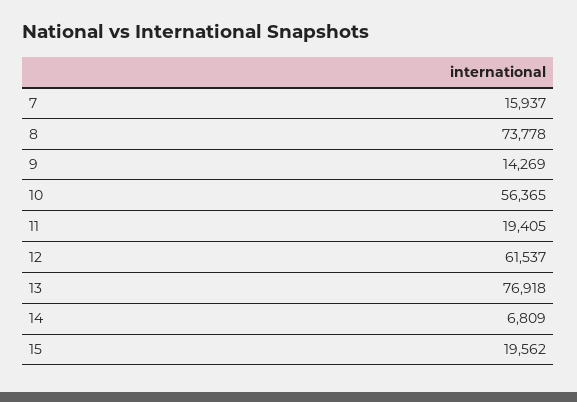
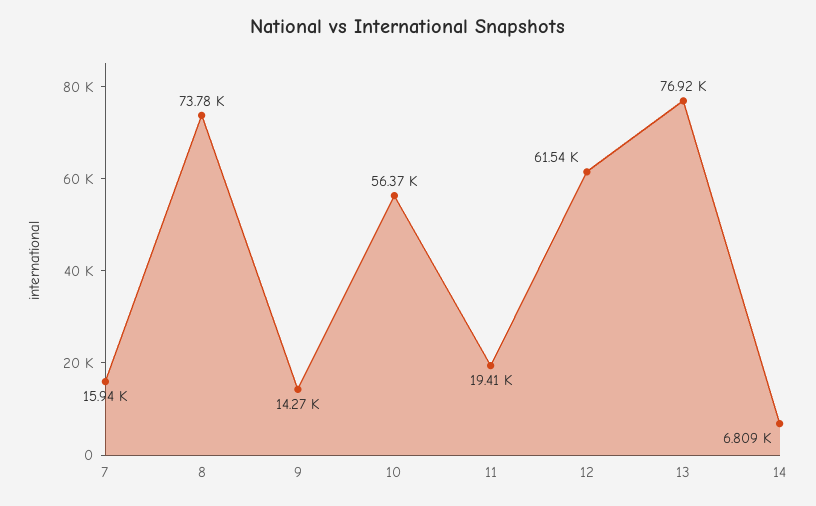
  {
    "7": 15937,
    "8": 73778,
    "9": 14269,
    "10": 56365,
    "11": 19405,
    "12": 61537,
    "13": 76918,
-   "14": 6809,
+   "14": 6809
-   "15": 19562
  }

